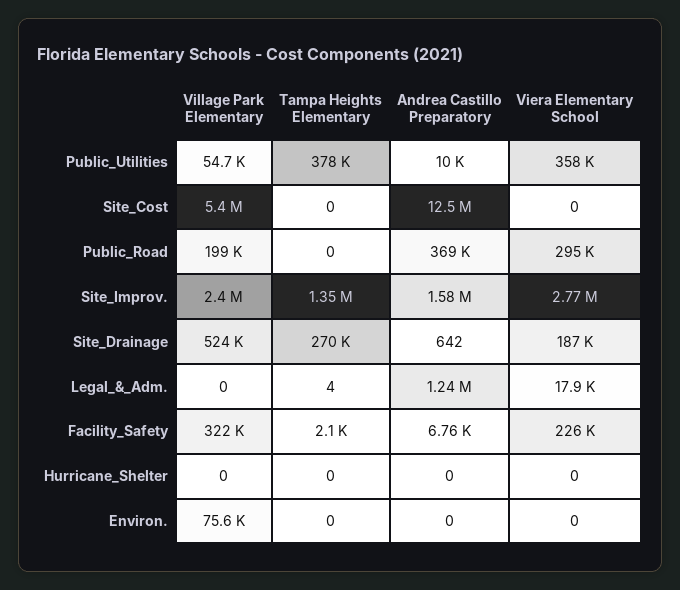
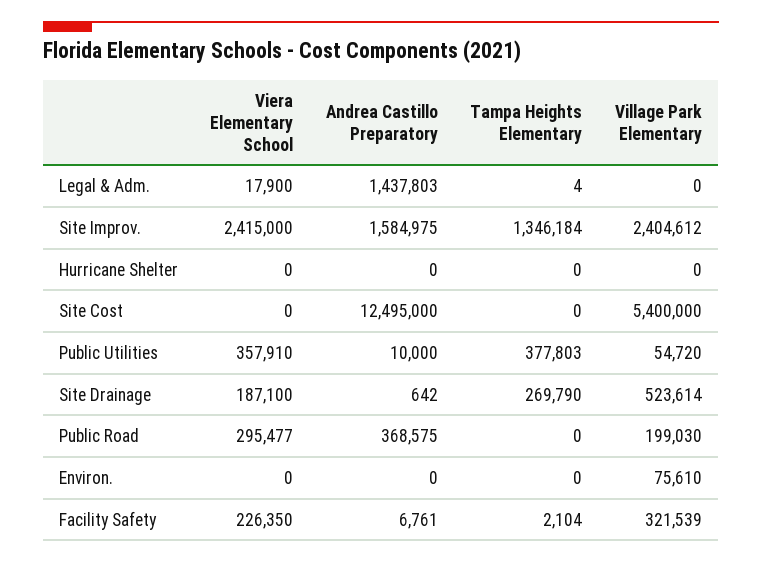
  {
    "Village Park Elementary": {
      "Public_Utilities": 54720,
      "Site_Cost": 5400000,
      "Public_Road": 199030,
      "Site_Improv.": 2404612,
      "Site_Drainage": 523614,
      "Legal_&_Adm.": 0,
      "Facility_Safety": 321539,
      "Hurricane_Shelter": 0,
      "Environ.": 75610
    },
    "Tampa Heights Elementary": {
      "Public_Utilities": 377803,
      "Site_Cost": 0,
      "Public_Road": 0,
      "Site_Improv.": 1346184,
      "Site_Drainage": 269790,
      "Legal_&_Adm.": 4,
      "Facility_Safety": 2104,
      "Hurricane_Shelter": 0,
      "Environ.": 0
    },
    "Andrea Castillo Preparatory": {
      "Public_Utilities": 10000,
      "Site_Cost": 12495000,
      "Public_Road": 368575,
      "Site_Improv.": 1584975,
      "Site_Drainage": 642,
-     "Legal_&_Adm.": 1240000,
+     "Legal_&_Adm.": 1437803,
      "Facility_Safety": 6761,
      "Hurricane_Shelter": 0,
      "Environ.": 0
    },
    "Viera Elementary School": {
      "Public_Utilities": 357910,
      "Site_Cost": 0,
      "Public_Road": 295477,
-     "Site_Improv.": 2770000,
+     "Site_Improv.": 2415000,
      "Site_Drainage": 187100,
      "Legal_&_Adm.": 17900,
      "Facility_Safety": 226350,
      "Hurricane_Shelter": 0,
      "Environ.": 0
    }
  }

